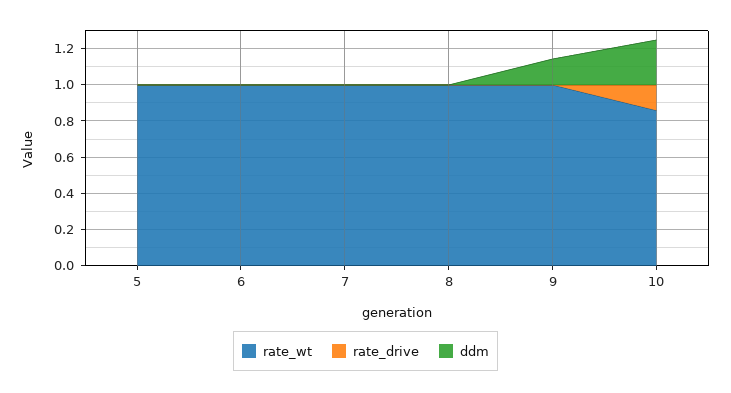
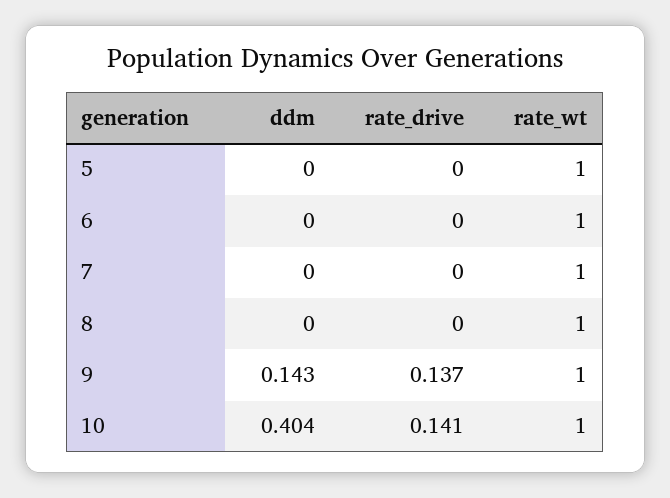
  {
    "rate_wt": {
      "5": 1,
      "6": 1,
      "7": 1,
      "8": 1,
      "9": 1,
-     "10": 0.85
+     "10": 1
    },
    "rate_drive": {
      "5": 0,
      "6": 0,
      "7": 0,
      "8": 0,
-     "9": 0,
+     "9": 0.137,
      "10": 0.141
    },
    "ddm": {
      "5": 0,
      "6": 0,
      "7": 0,
      "8": 0,
      "9": 0.143,
-     "10": 0.25
+     "10": 0.404
    }
  }

